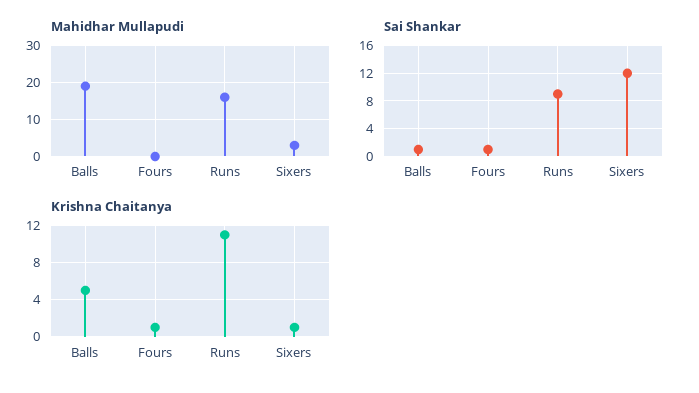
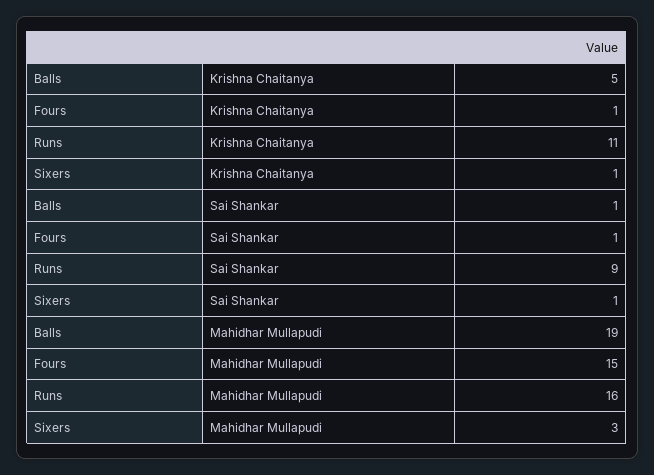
  {
    "Mahidhar Mullapudi": {
      "Balls": 19,
-     "Fours": 0,
+     "Fours": 15,
      "Runs": 16,
      "Sixers": 3
    },
    "Sai Shankar": {
      "Balls": 1,
      "Fours": 1,
      "Runs": 9,
-     "Sixers": 12
+     "Sixers": 1
    },
    "Krishna Chaitanya": {
      "Balls": 5,
      "Fours": 1,
      "Runs": 11,
      "Sixers": 1
    }
  }

